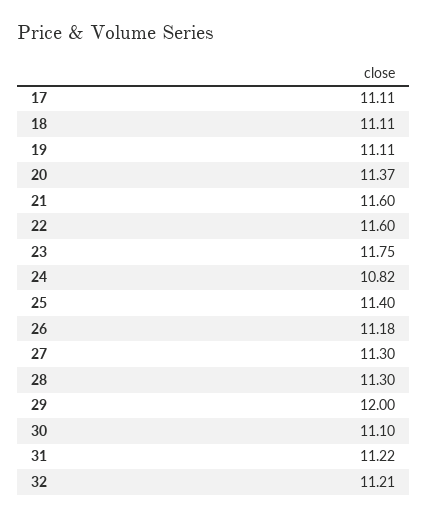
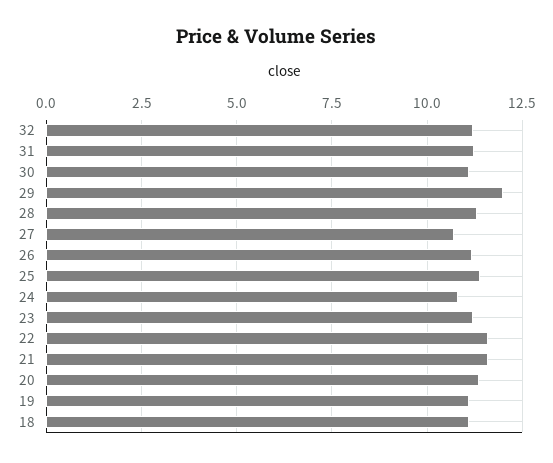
  {
-   "17": 11.11,
    "18": 11.11,
    "19": 11.11,
    "20": 11.37,
    "21": 11.6,
    "22": 11.6,
-   "23": 11.75,
+   "23": 11.25,
    "24": 10.82,
    "25": 11.4,
    "26": 11.18,
-   "27": 11.3,
+   "27": 10.75,
    "28": 11.3,
    "29": 12,
    "30": 11.1,
    "31": 11.22,
    "32": 11.21
  }

